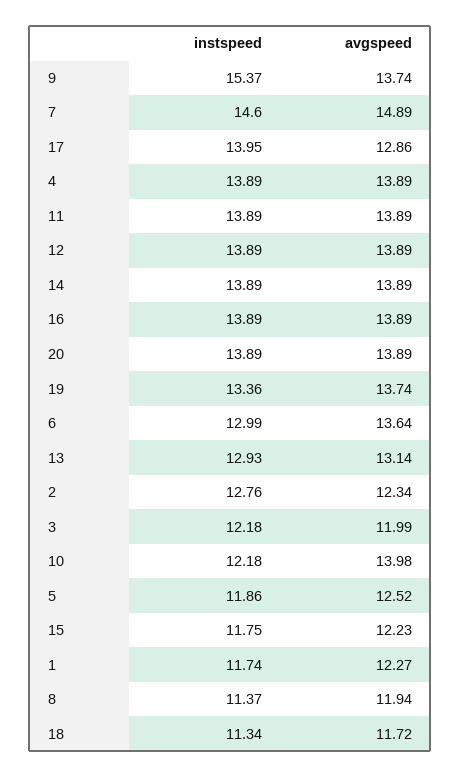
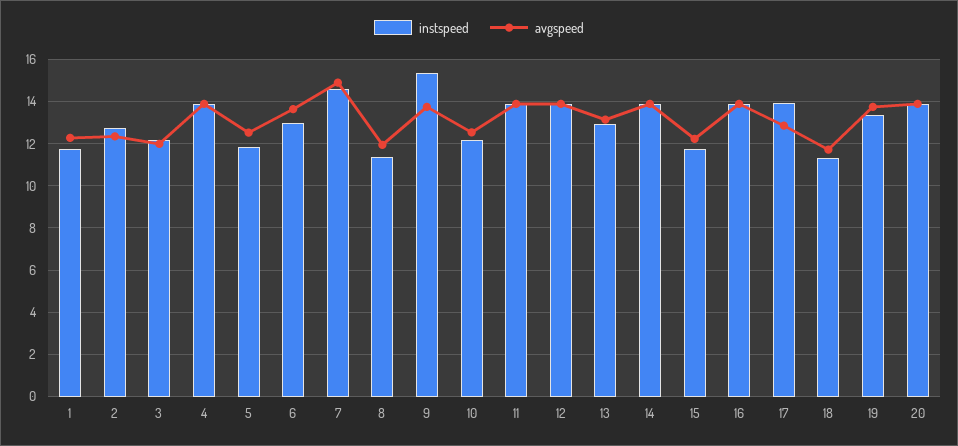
  {
    "instspeed": {
      "9": 15.37,
      "7": 14.6,
      "17": 13.95,
      "4": 13.89,
      "11": 13.89,
      "12": 13.89,
      "14": 13.89,
      "16": 13.89,
      "20": 13.89,
      "19": 13.36,
      "6": 12.99,
      "13": 12.93,
      "2": 12.76,
      "3": 12.18,
      "10": 12.18,
      "5": 11.86,
      "15": 11.75,
      "1": 11.74,
      "8": 11.37,
      "18": 11.34
    },
    "avgspeed": {
      "9": 13.74,
      "7": 14.89,
      "17": 12.86,
      "4": 13.89,
      "11": 13.89,
      "12": 13.89,
      "14": 13.89,
      "16": 13.89,
      "20": 13.89,
      "19": 13.74,
      "6": 13.64,
      "13": 13.14,
      "2": 12.34,
      "3": 11.99,
-     "10": 13.98,
+     "10": 12.5,
      "5": 12.52,
      "15": 12.23,
      "1": 12.27,
      "8": 11.94,
      "18": 11.72
    }
  }

